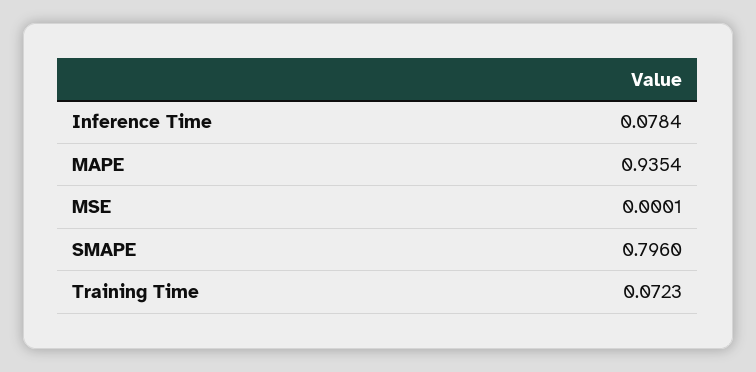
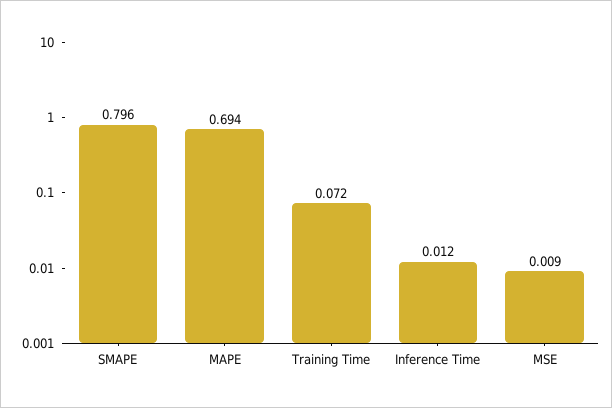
  {
-   "Inference Time": 0.0784,
+   "Inference Time": 0.012,
-   "MAPE": 0.9354,
+   "MAPE": 0.694,
-   "MSE": 0.0001,
+   "MSE": 0.009,
    "SMAPE": 0.796,
    "Training Time": 0.0723
  }

